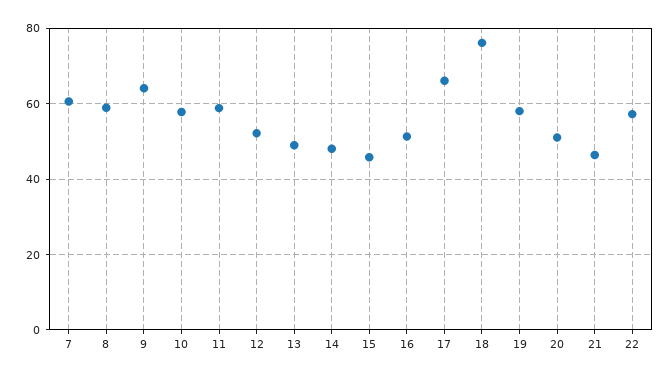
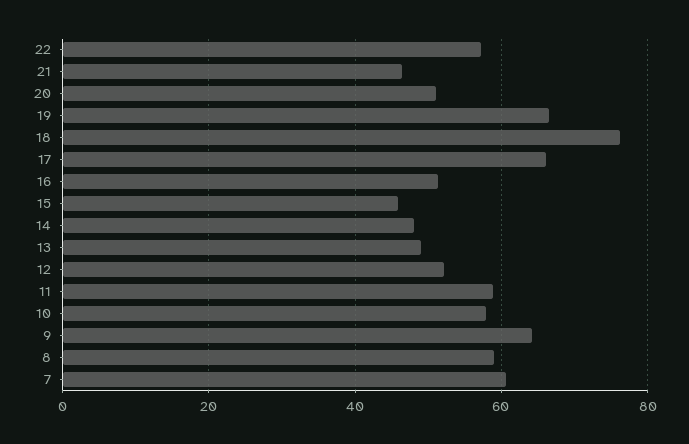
  {
    "7": 60,
    "8": 58,
    "9": 64,
    "10": 58,
    "11": 58,
    "12": 52,
    "13": 50,
    "14": 48,
    "15": 46,
    "16": 52,
    "17": 66,
    "18": 76,
-   "19": 58,
+   "19": 66,
    "20": 52,
    "21": 46,
    "22": 58
  }

